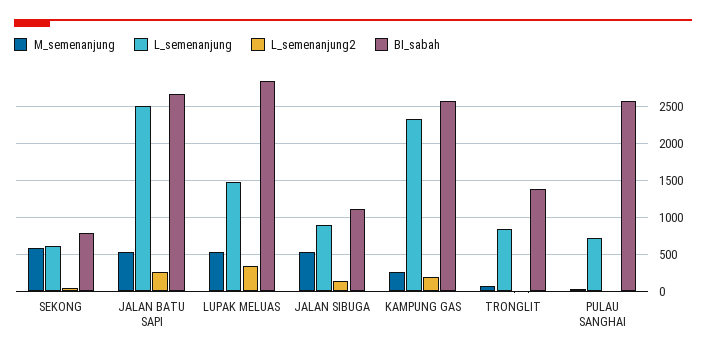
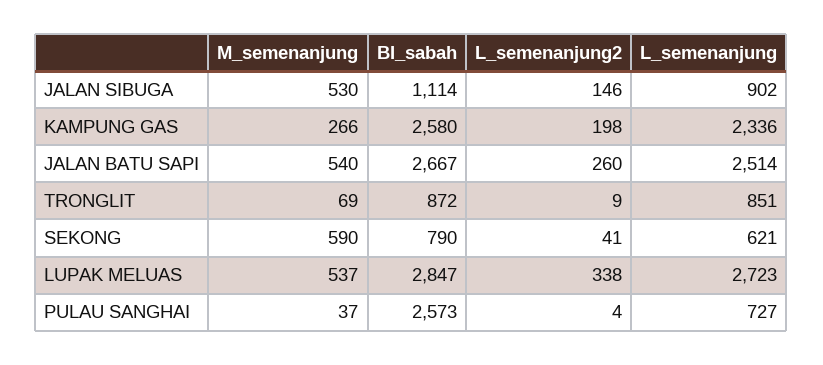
  {
    "M_semenanjung": {
      "SEKONG": 590,
      "JALAN BATU SAPI": 540,
      "LUPAK MELUAS": 537,
      "JALAN SIBUGA": 530,
      "KAMPUNG GAS": 266,
      "TRONGLIT": 69,
      "PULAU SANGHAI": 37
    },
    "L_semenanjung": {
      "SEKONG": 621,
      "JALAN BATU SAPI": 2514,
-     "LUPAK MELUAS": 1500,
+     "LUPAK MELUAS": 2723,
      "JALAN SIBUGA": 902,
      "KAMPUNG GAS": 2336,
      "TRONGLIT": 851,
      "PULAU SANGHAI": 727
    },
    "L_semenanjung2": {
      "SEKONG": 41,
      "JALAN BATU SAPI": 260,
      "LUPAK MELUAS": 338,
      "JALAN SIBUGA": 146,
      "KAMPUNG GAS": 198,
      "TRONGLIT": 9,
      "PULAU SANGHAI": 4
    },
    "BI_sabah": {
      "SEKONG": 790,
      "JALAN BATU SAPI": 2667,
      "LUPAK MELUAS": 2847,
      "JALAN SIBUGA": 1114,
      "KAMPUNG GAS": 2580,
-     "TRONGLIT": 1400,
+     "TRONGLIT": 872,
      "PULAU SANGHAI": 2573
    }
  }

